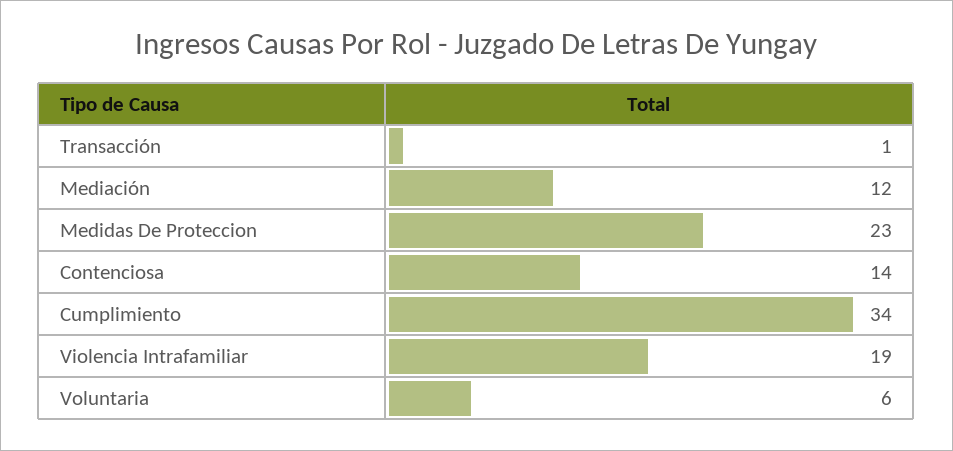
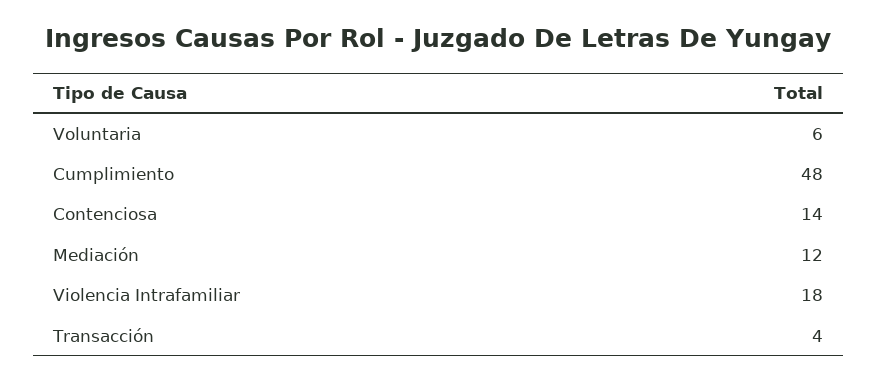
  {
-   "Transacción": 1,
+   "Transacción": 4,
    "Mediación": 12,
-   "Medidas De Proteccion": 23,
    "Contenciosa": 14,
-   "Cumplimiento": 34,
+   "Cumplimiento": 48,
-   "Violencia Intrafamiliar": 19,
+   "Violencia Intrafamiliar": 18,
    "Voluntaria": 6
  }

